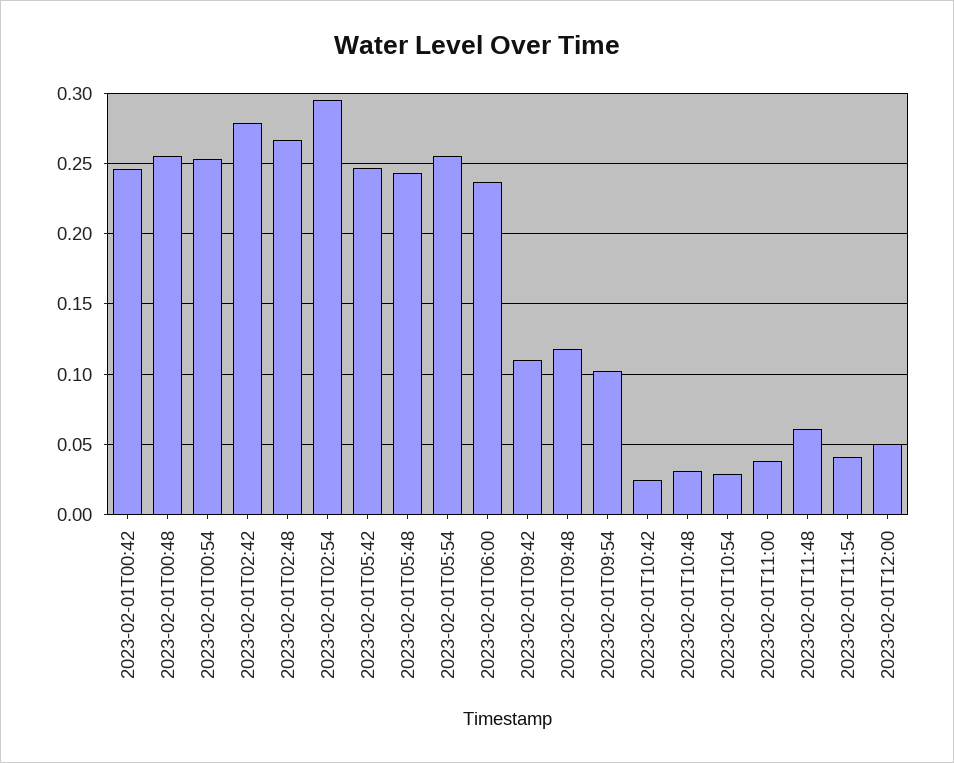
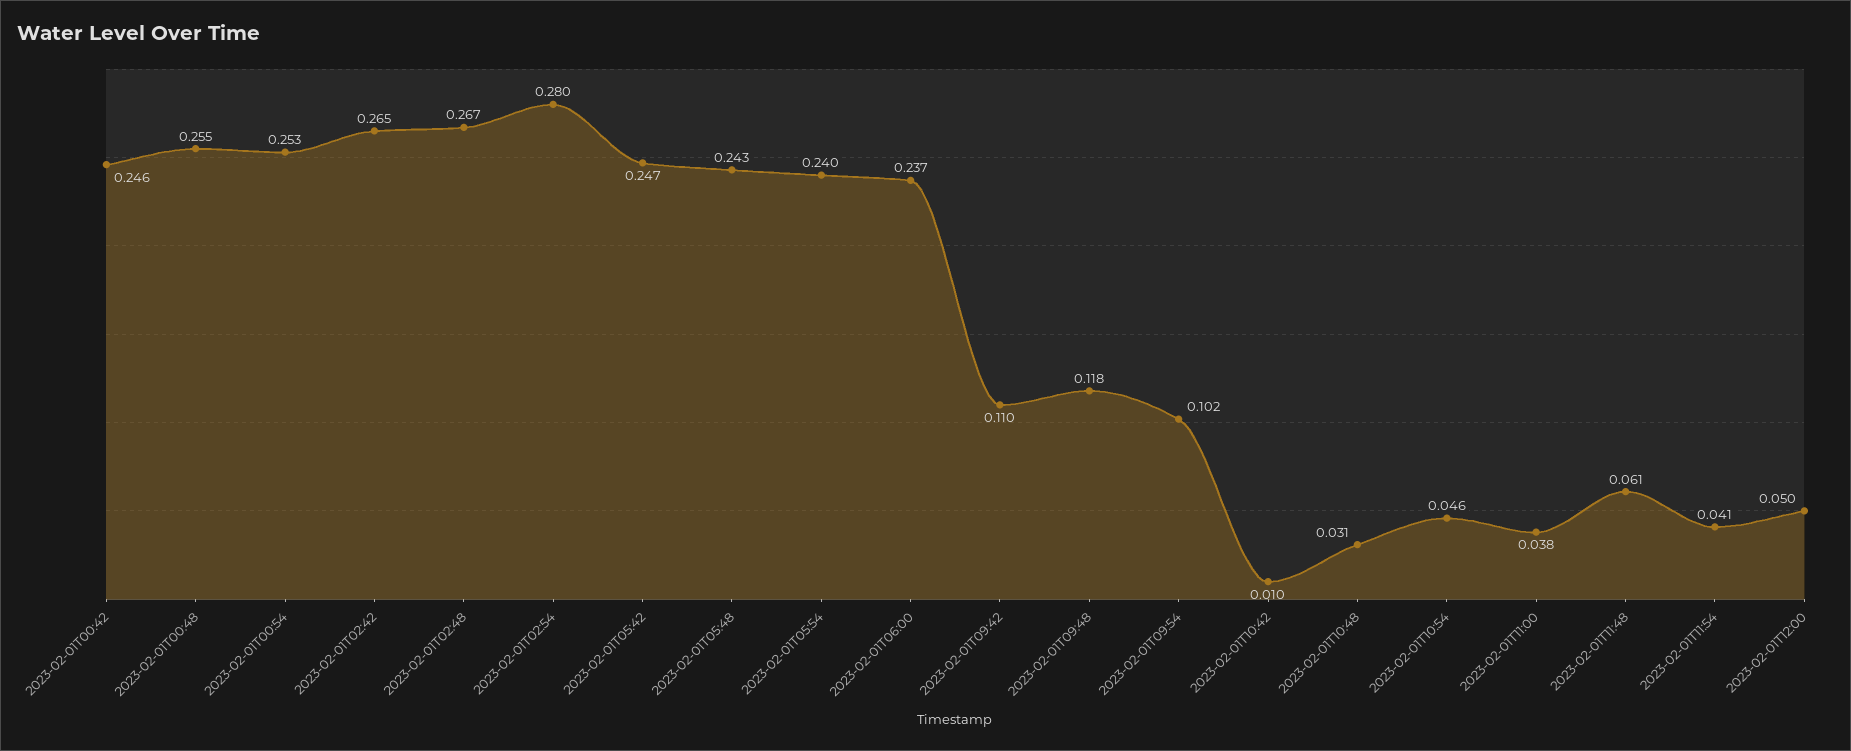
  {
    "2023-02-01T00:42": 0.246,
    "2023-02-01T00:48": 0.255,
    "2023-02-01T00:54": 0.253,
-   "2023-02-01T02:42": 0.28,
+   "2023-02-01T02:42": 0.265,
    "2023-02-01T02:48": 0.267,
-   "2023-02-01T02:54": 0.295,
+   "2023-02-01T02:54": 0.28,
    "2023-02-01T05:42": 0.247,
    "2023-02-01T05:48": 0.243,
-   "2023-02-01T05:54": 0.255,
+   "2023-02-01T05:54": 0.24,
    "2023-02-01T06:00": 0.237,
    "2023-02-01T09:42": 0.11,
    "2023-02-01T09:48": 0.118,
    "2023-02-01T09:54": 0.102,
-   "2023-02-01T10:42": 0.025,
+   "2023-02-01T10:42": 0.01,
    "2023-02-01T10:48": 0.031,
-   "2023-02-01T10:54": 0.03,
+   "2023-02-01T10:54": 0.046,
    "2023-02-01T11:00": 0.038,
    "2023-02-01T11:48": 0.061,
    "2023-02-01T11:54": 0.041,
    "2023-02-01T12:00": 0.05
  }

